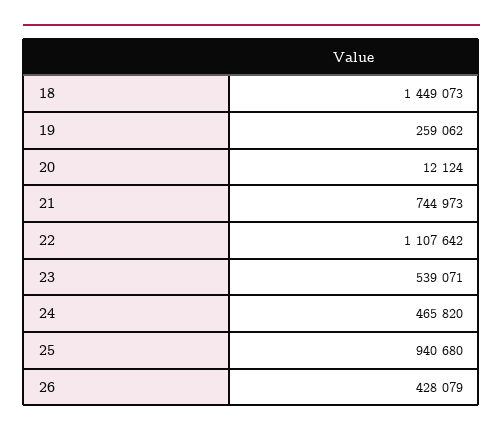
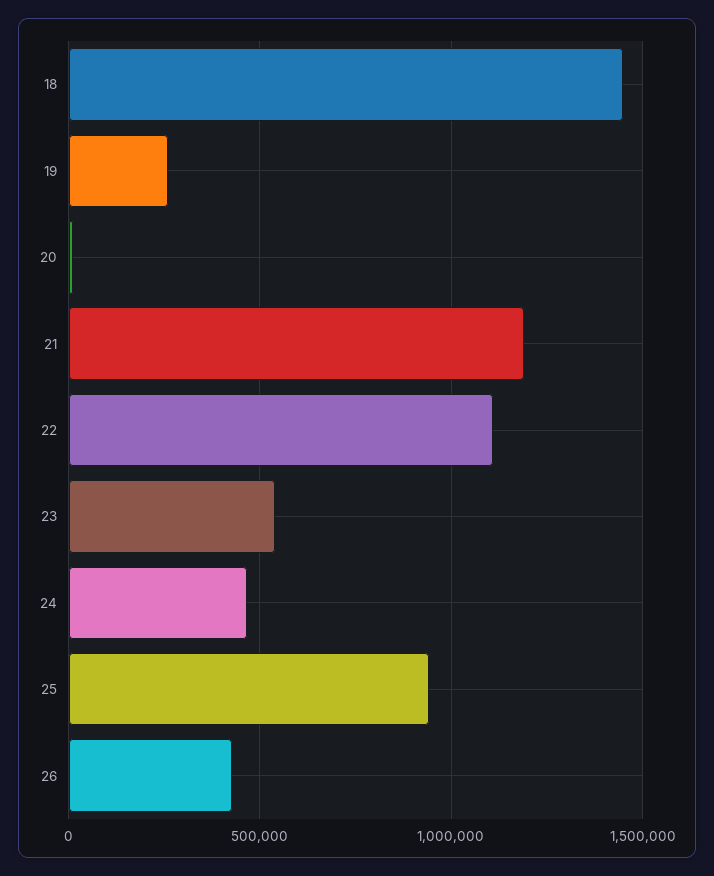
  {
    "18": 1449073,
    "19": 259062,
    "20": 12124,
-   "21": 744973,
+   "21": 1200000,
    "22": 1107642,
    "23": 539071,
    "24": 465820,
    "25": 940680,
    "26": 428079
  }

